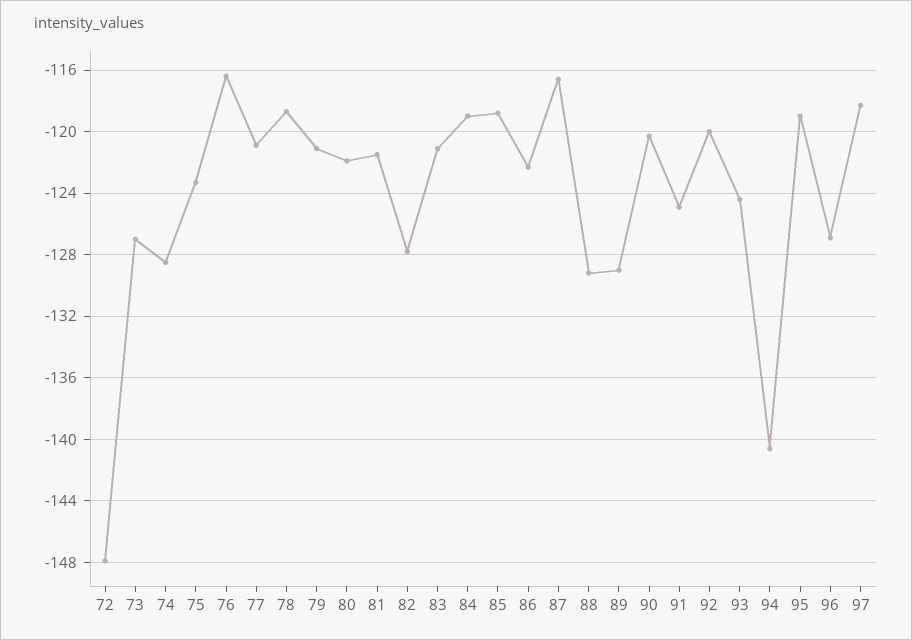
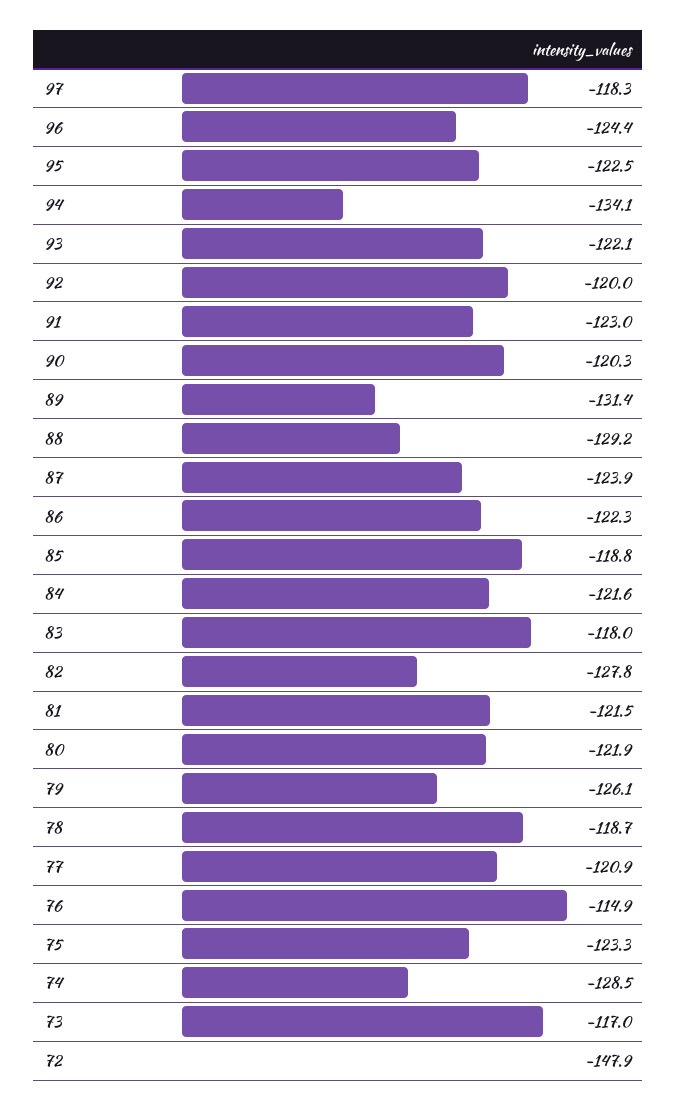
  {
    "72": -147.9,
-   "73": -127,
+   "73": -117,
    "74": -128.5,
    "75": -123.3,
-   "76": -116.5,
+   "76": -114.9,
    "77": -120.9,
    "78": -118.7,
-   "79": -121,
+   "79": -126.1,
    "80": -121.9,
    "81": -121.5,
    "82": -127.8,
-   "83": -121,
+   "83": -118,
-   "84": -119,
+   "84": -121.6,
    "85": -118.8,
    "86": -122.3,
-   "87": -116.5,
+   "87": -123.9,
    "88": -129.2,
-   "89": -129,
+   "89": -131.4,
    "90": -120.3,
-   "91": -125,
+   "91": -123,
    "92": -120,
-   "93": -124.5,
+   "93": -122.1,
-   "94": -140.5,
+   "94": -134.1,
-   "95": -119,
+   "95": -122.5,
-   "96": -127,
+   "96": -124.4,
    "97": -118.3
  }

